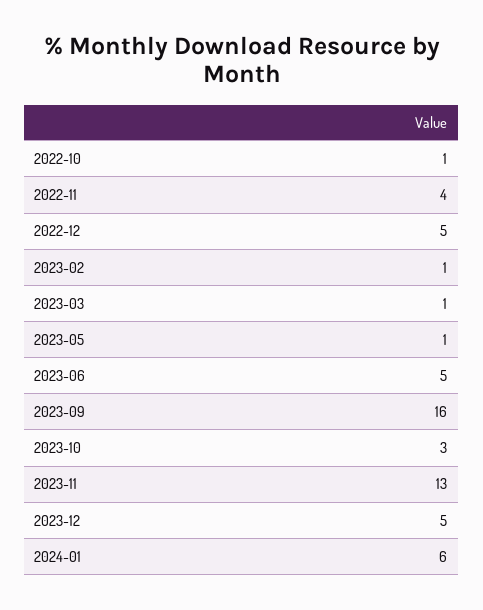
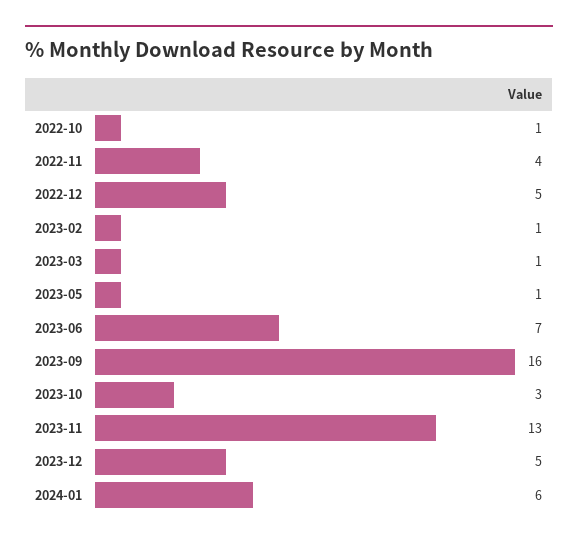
  {
    "2022-10": 1,
    "2022-11": 4,
    "2022-12": 5,
    "2023-02": 1,
    "2023-03": 1,
    "2023-05": 1,
-   "2023-06": 5,
+   "2023-06": 7,
    "2023-09": 16,
    "2023-10": 3,
    "2023-11": 13,
    "2023-12": 5,
    "2024-01": 6
  }

